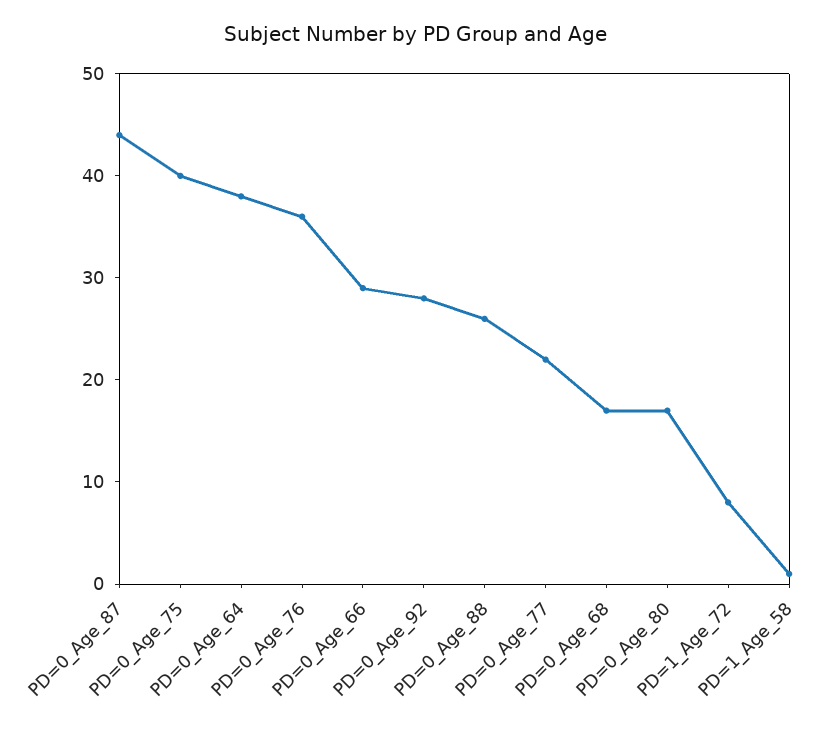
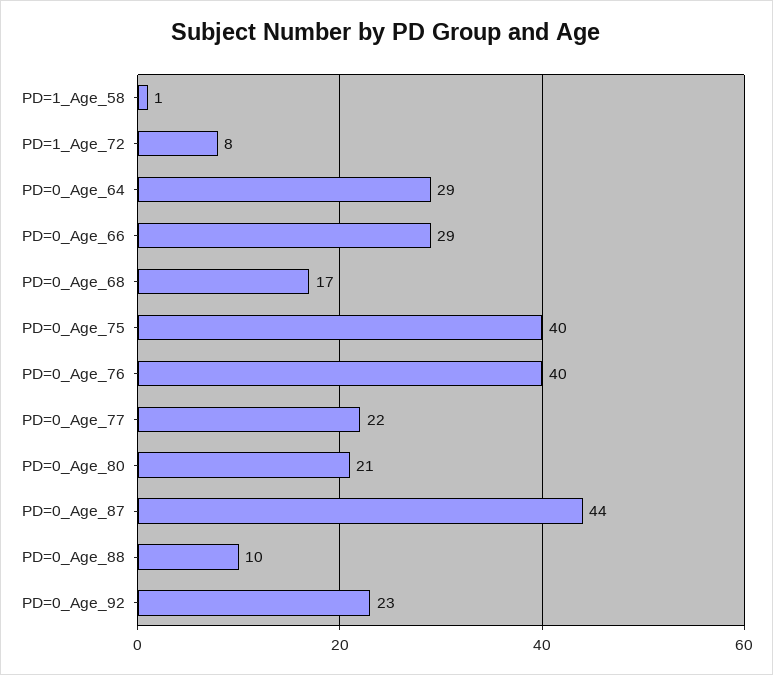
  {
    "PD=0_Age_87": 44,
    "PD=0_Age_75": 40,
-   "PD=0_Age_64": 38,
+   "PD=0_Age_64": 29,
-   "PD=0_Age_76": 36,
+   "PD=0_Age_76": 40,
    "PD=0_Age_66": 29,
-   "PD=0_Age_92": 28,
+   "PD=0_Age_92": 23,
-   "PD=0_Age_88": 26,
+   "PD=0_Age_88": 10,
    "PD=0_Age_77": 22,
    "PD=0_Age_68": 17,
-   "PD=0_Age_80": 17,
+   "PD=0_Age_80": 21,
    "PD=1_Age_72": 8,
    "PD=1_Age_58": 1
  }

